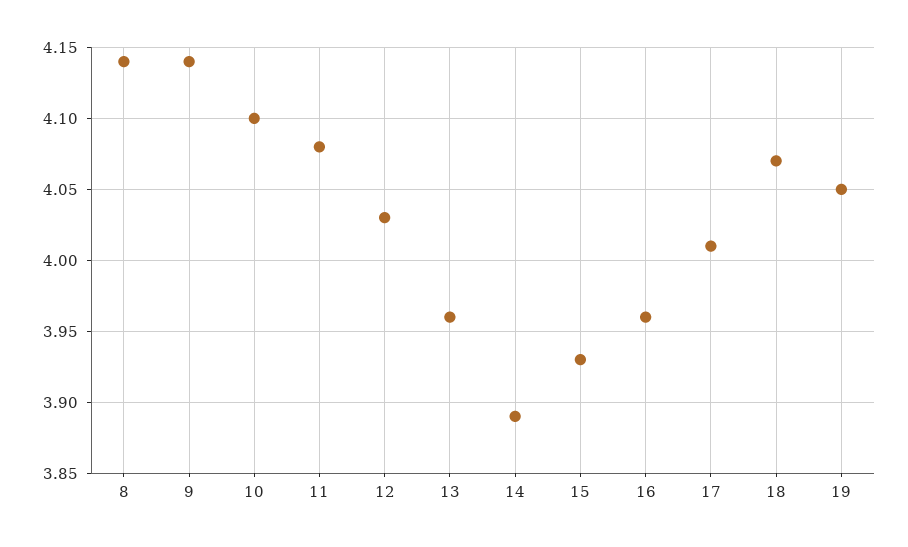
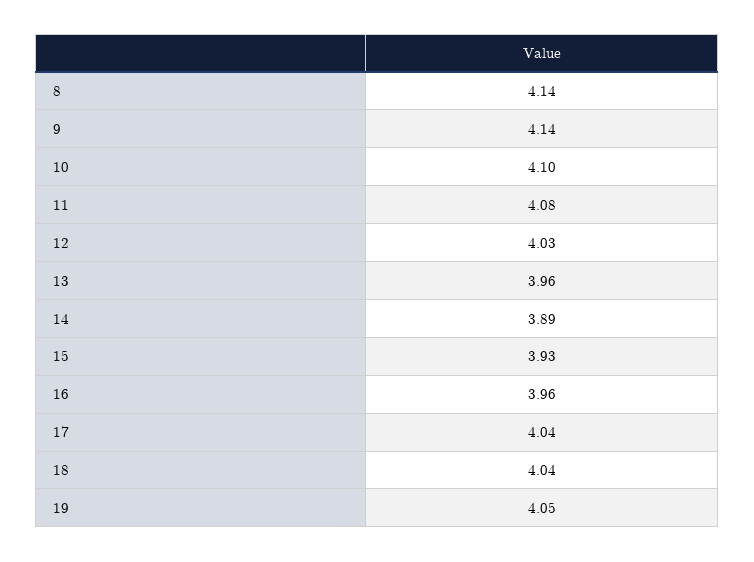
  {
    "8": 4.14,
    "9": 4.14,
    "10": 4.1,
    "11": 4.08,
    "12": 4.03,
    "13": 3.96,
    "14": 3.89,
    "15": 3.93,
    "16": 3.96,
-   "17": 4.01,
+   "17": 4.04,
-   "18": 4.07,
+   "18": 4.04,
    "19": 4.05
  }

